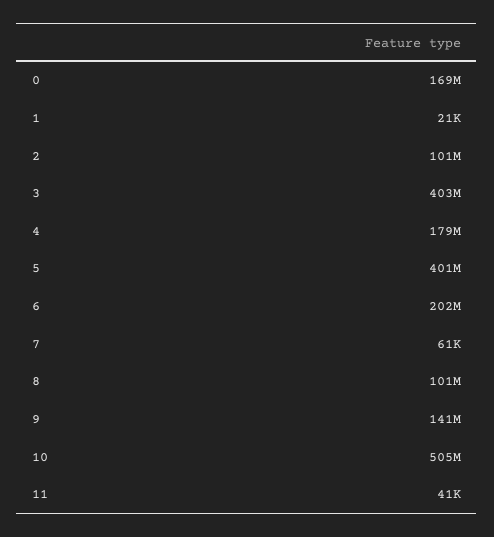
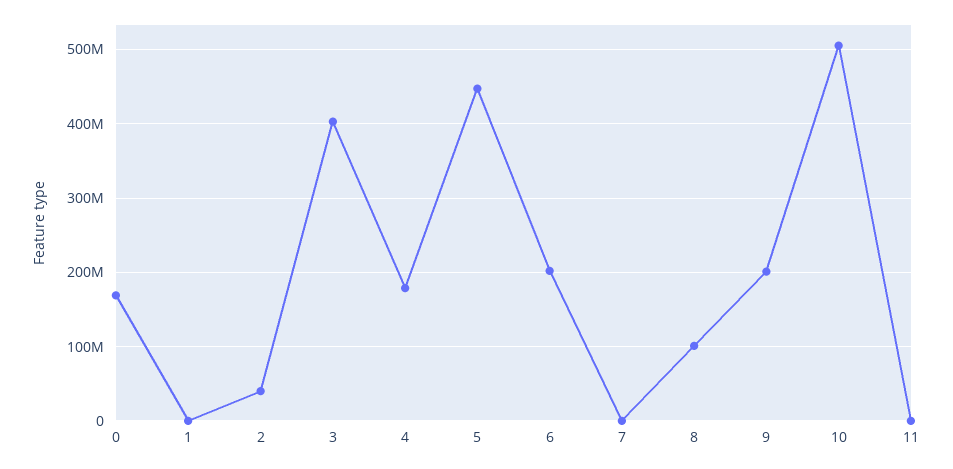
  {
    "0": 169000000,
    "1": 21000,
-   "2": 101000000,
+   "2": 40000000,
    "3": 403000000,
    "4": 179000000,
-   "5": 401000000,
+   "5": 450000000,
    "6": 202000000,
    "7": 61000,
    "8": 101000000,
-   "9": 141000000,
+   "9": 200000000,
    "10": 505000000,
    "11": 41000
  }

